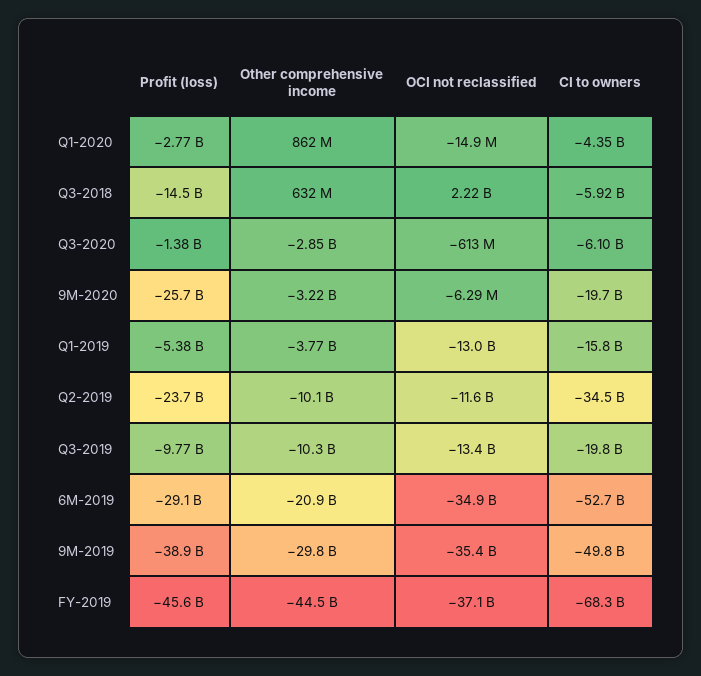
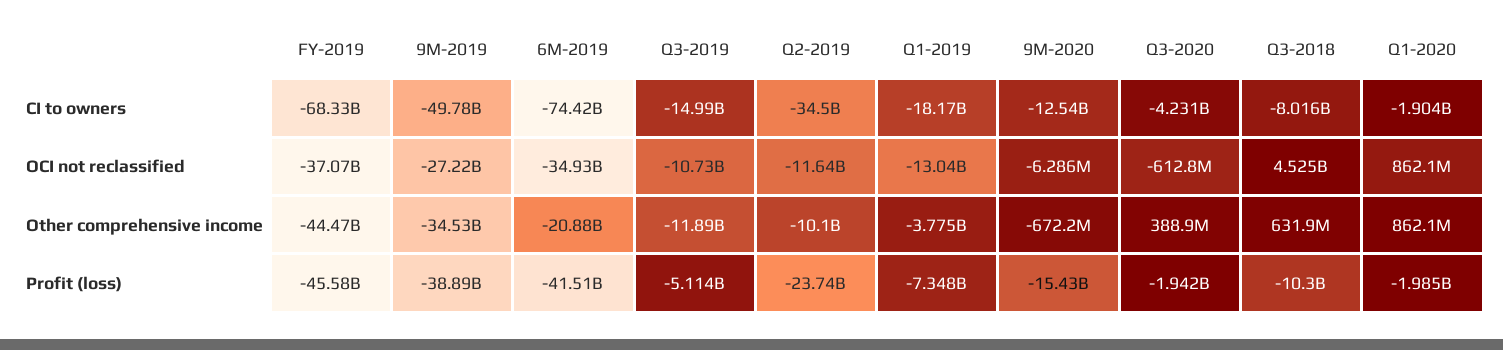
  {
    "Profit (loss)": {
-     "Q1-2020": -2770000000,
+     "Q1-2020": -1985000000,
-     "Q3-2018": -14500000000,
+     "Q3-2018": -10300000000,
-     "Q3-2020": -1380000000,
+     "Q3-2020": -1942000000,
-     "9M-2020": -25700000000,
+     "9M-2020": -15430000000,
-     "Q1-2019": -5380000000,
+     "Q1-2019": -7348000000,
      "Q2-2019": -23740000000,
-     "Q3-2019": -9770000000,
+     "Q3-2019": -5114000000,
-     "6M-2019": -29100000000,
+     "6M-2019": -41510000000,
      "9M-2019": -38890000000,
      "FY-2019": -45580000000
    },
    "Other comprehensive income": {
      "Q1-2020": 862100000,
      "Q3-2018": 631900000,
-     "Q3-2020": -2850000000,
+     "Q3-2020": 388900000,
-     "9M-2020": -3220000000,
+     "9M-2020": -672200000,
      "Q1-2019": -3775000000,
      "Q2-2019": -10100000000,
-     "Q3-2019": -10300000000,
+     "Q3-2019": -11890000000,
      "6M-2019": -20880000000,
-     "9M-2019": -29800000000,
+     "9M-2019": -34530000000,
      "FY-2019": -44470000000
    },
    "OCI not reclassified": {
-     "Q1-2020": -14900000,
+     "Q1-2020": 862100000,
-     "Q3-2018": 2220000000,
+     "Q3-2018": 4525000000,
      "Q3-2020": -612800000,
      "9M-2020": -6286000,
      "Q1-2019": -13040000000,
      "Q2-2019": -11640000000,
-     "Q3-2019": -13400000000,
+     "Q3-2019": -10730000000,
      "6M-2019": -34930000000,
-     "9M-2019": -35400000000,
+     "9M-2019": -27220000000,
      "FY-2019": -37070000000
    },
    "CI to owners": {
-     "Q1-2020": -4350000000,
+     "Q1-2020": -1904000000,
-     "Q3-2018": -5920000000,
+     "Q3-2018": -8016000000,
-     "Q3-2020": -6100000000,
+     "Q3-2020": -4231000000,
-     "9M-2020": -19700000000,
+     "9M-2020": -12540000000,
-     "Q1-2019": -15800000000,
+     "Q1-2019": -18170000000,
      "Q2-2019": -34500000000,
-     "Q3-2019": -19800000000,
+     "Q3-2019": -14990000000,
-     "6M-2019": -52700000000,
+     "6M-2019": -74420000000,
      "9M-2019": -49780000000,
      "FY-2019": -68330000000
    }
  }

